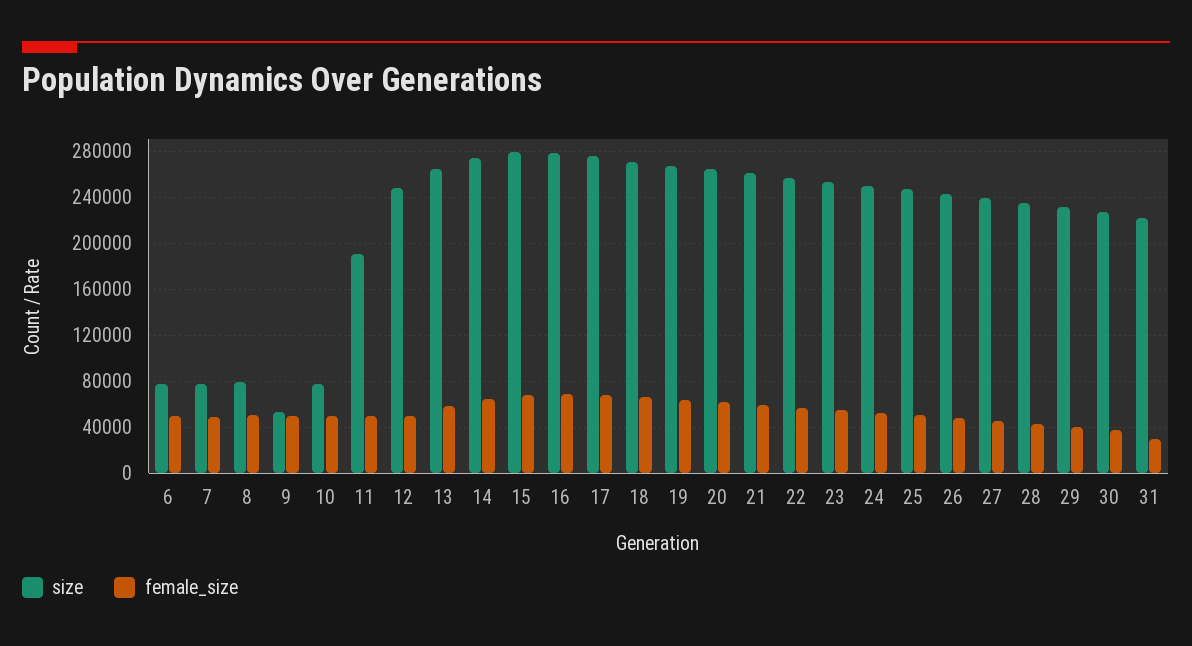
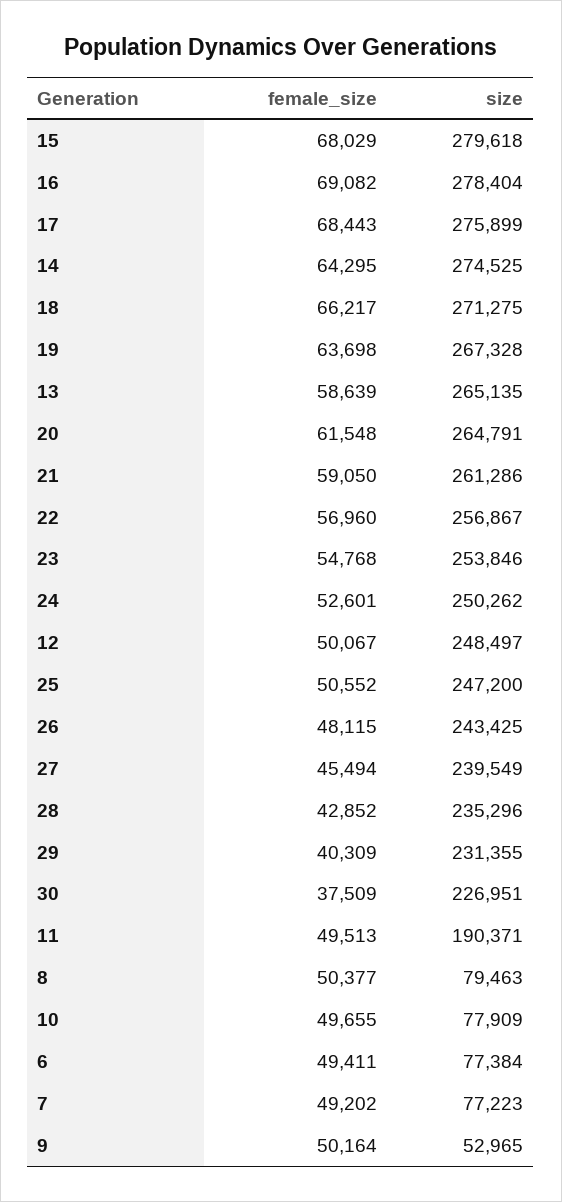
  {
    "size": {
      "6": 77384,
      "7": 77223,
      "8": 79463,
      "9": 52965,
      "10": 77909,
      "11": 190371,
      "12": 248497,
      "13": 265135,
      "14": 274525,
      "15": 279618,
      "16": 278404,
      "17": 275899,
      "18": 271275,
      "19": 267328,
      "20": 264791,
      "21": 261286,
      "22": 256867,
      "23": 253846,
      "24": 250262,
      "25": 247200,
      "26": 243425,
      "27": 239549,
      "28": 235296,
      "29": 231355,
-     "30": 226951,
+     "30": 226951
-     "31": 220000
    },
    "female_size": {
      "6": 49411,
      "7": 49202,
      "8": 50377,
      "9": 50164,
      "10": 49655,
      "11": 49513,
      "12": 50067,
      "13": 58639,
      "14": 64295,
      "15": 68029,
      "16": 69082,
      "17": 68443,
      "18": 66217,
      "19": 63698,
      "20": 61548,
      "21": 59050,
      "22": 56960,
      "23": 54768,
      "24": 52601,
      "25": 50552,
      "26": 48115,
      "27": 45494,
      "28": 42852,
      "29": 40309,
-     "30": 37509,
+     "30": 37509
-     "31": 30000
    }
  }

